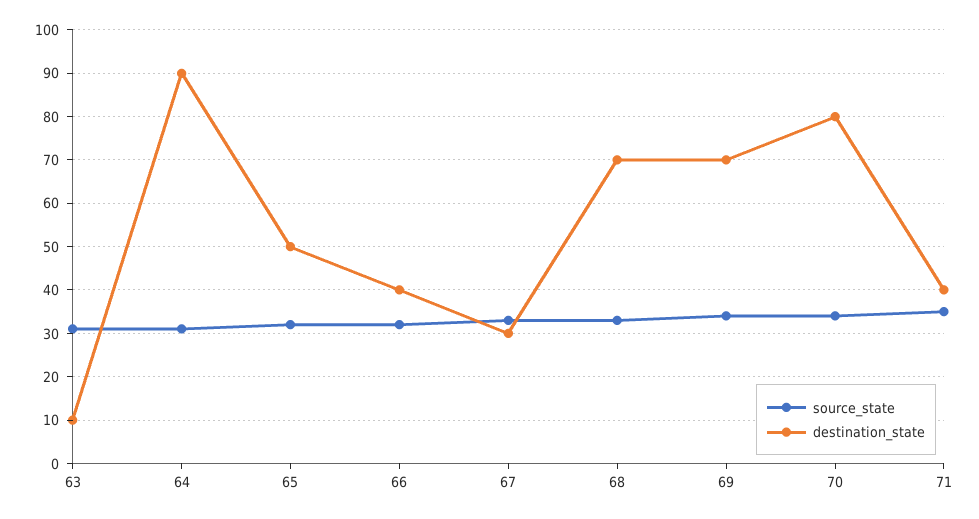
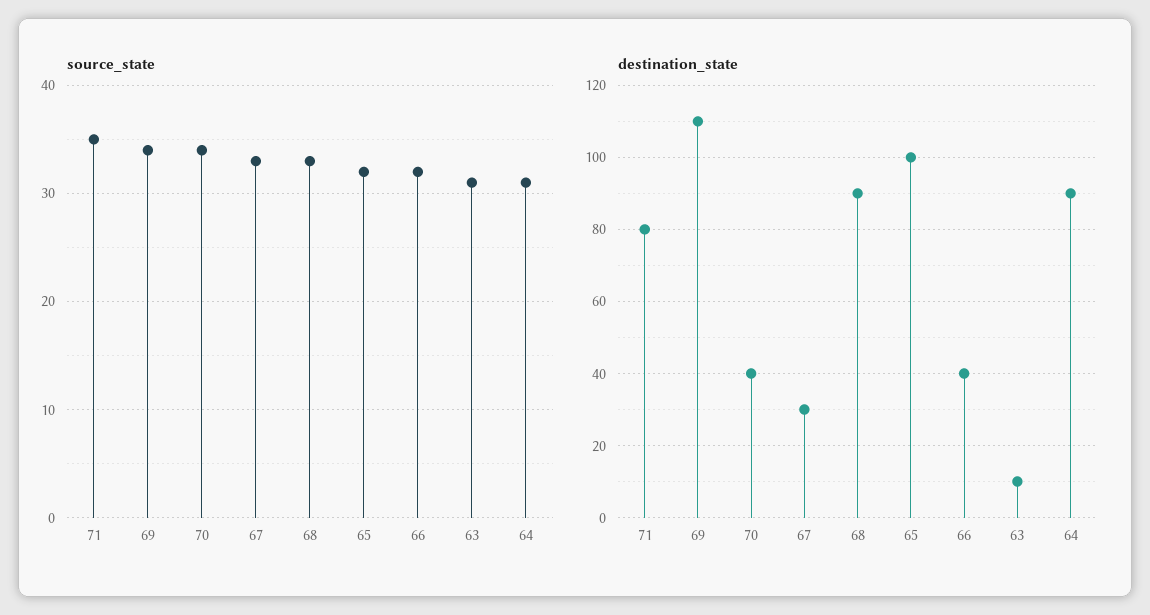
  {
    "source_state": {
      "63": 31,
      "64": 31,
      "65": 32,
      "66": 32,
      "67": 33,
      "68": 33,
      "69": 34,
      "70": 34,
      "71": 35
    },
    "destination_state": {
      "63": 10,
      "64": 90,
-     "65": 50,
+     "65": 100,
      "66": 40,
      "67": 30,
-     "68": 70,
+     "68": 90,
-     "69": 70,
+     "69": 110,
-     "70": 80,
+     "70": 40,
-     "71": 40
+     "71": 80
    }
  }

